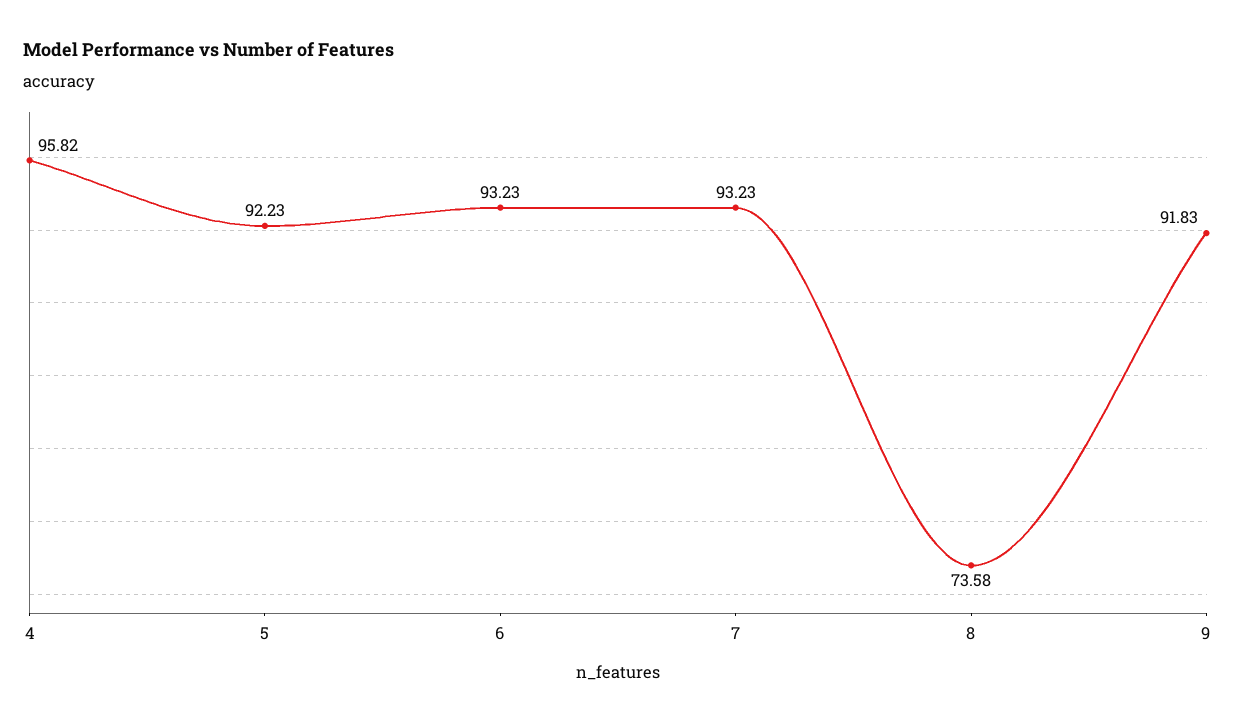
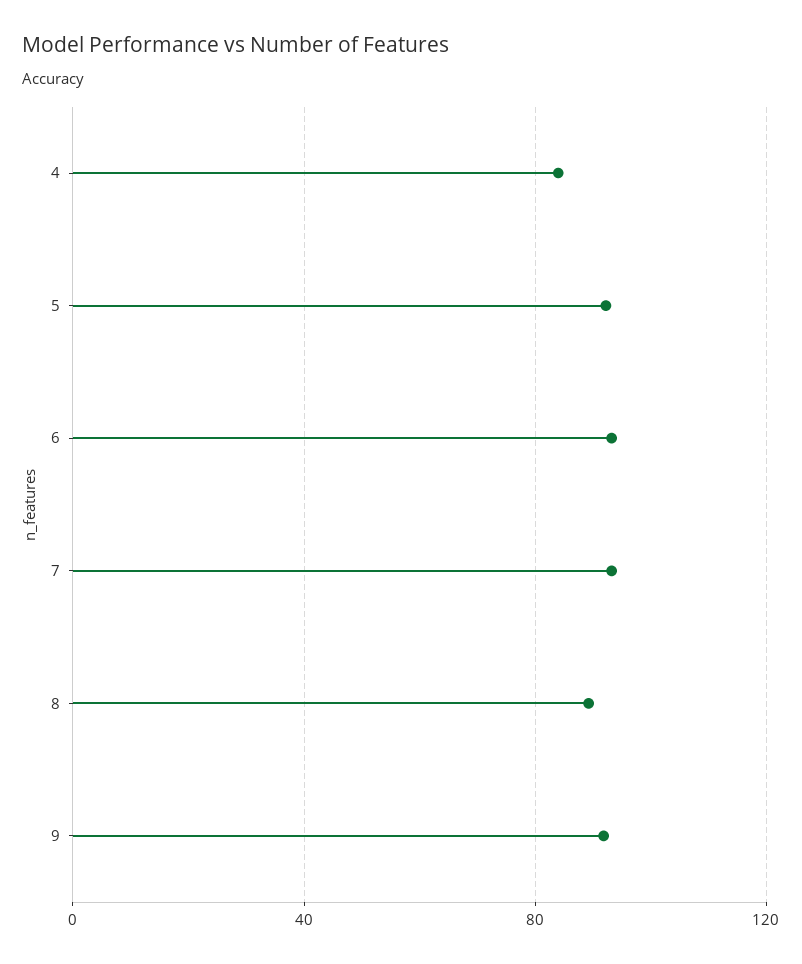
  {
-   "4": 95.82,
+   "4": 85,
    "5": 92.23,
    "6": 93.23,
    "7": 93.23,
-   "8": 73.58,
+   "8": 90,
    "9": 91.83
  }

